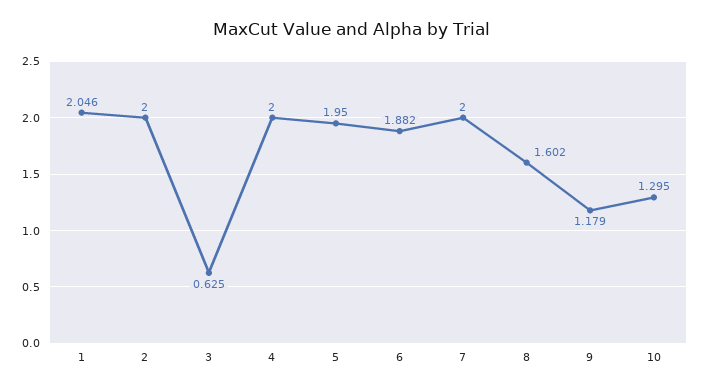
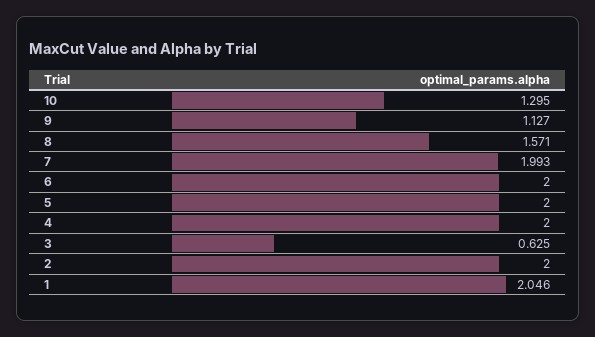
  {
    "1": 2.046,
    "2": 2,
    "3": 0.625,
    "4": 2,
-   "5": 1.95,
+   "5": 2,
-   "6": 1.882,
+   "6": 2,
-   "7": 2,
+   "7": 1.993,
-   "8": 1.602,
+   "8": 1.571,
-   "9": 1.179,
+   "9": 1.127,
    "10": 1.295
  }

